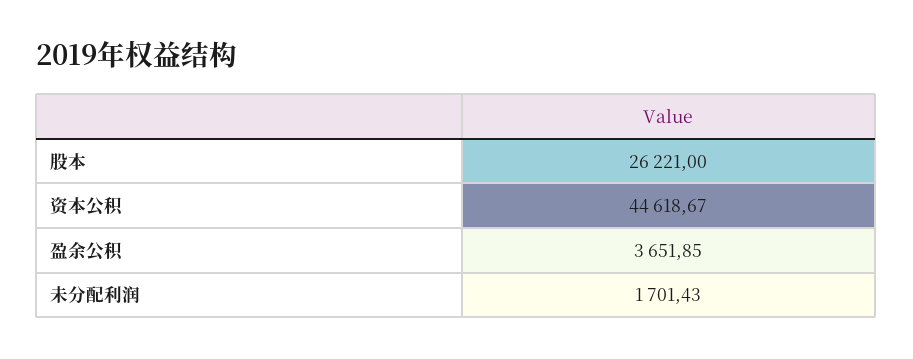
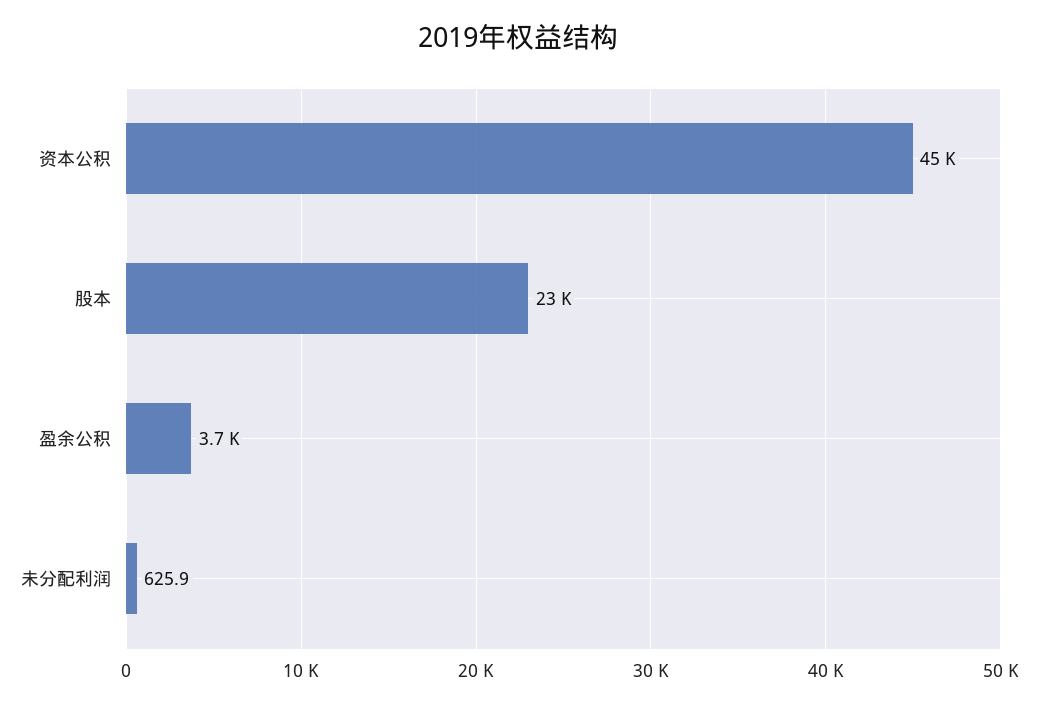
  {
-   "股本": 26221,
+   "股本": 23000,
    "资本公积": 44618.67,
    "盈余公积": 3651.85,
-   "未分配利润": 1701.43
+   "未分配利润": 625.9
  }

